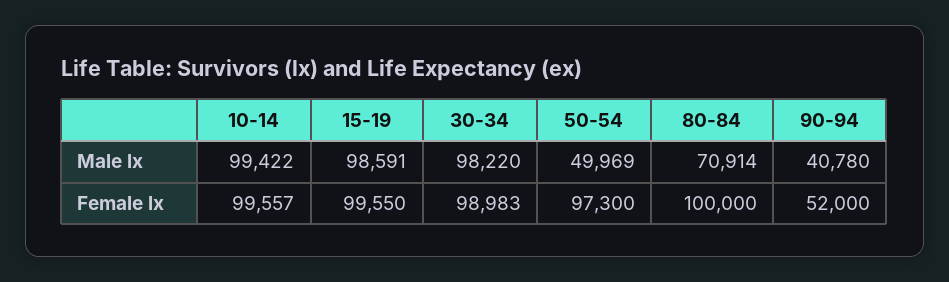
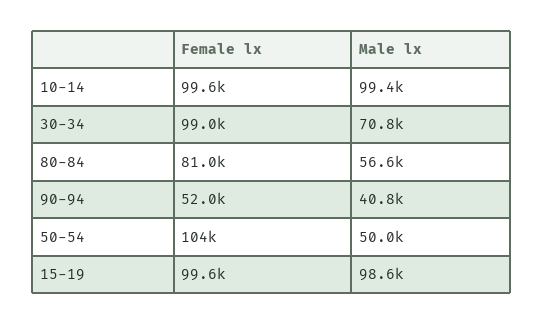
  {
    "10-14": {
      "Male lx": 99422,
      "Female lx": 99557
    },
    "15-19": {
      "Male lx": 98591,
      "Female lx": 99550
    },
    "30-34": {
-     "Male lx": 98220,
+     "Male lx": 70800,
      "Female lx": 98983
    },
    "50-54": {
      "Male lx": 49969,
-     "Female lx": 97300
+     "Female lx": 104000
    },
    "80-84": {
-     "Male lx": 70914,
+     "Male lx": 56600,
-     "Female lx": 100000
+     "Female lx": 81000
    },
    "90-94": {
      "Male lx": 40780,
      "Female lx": 52000
    }
  }

